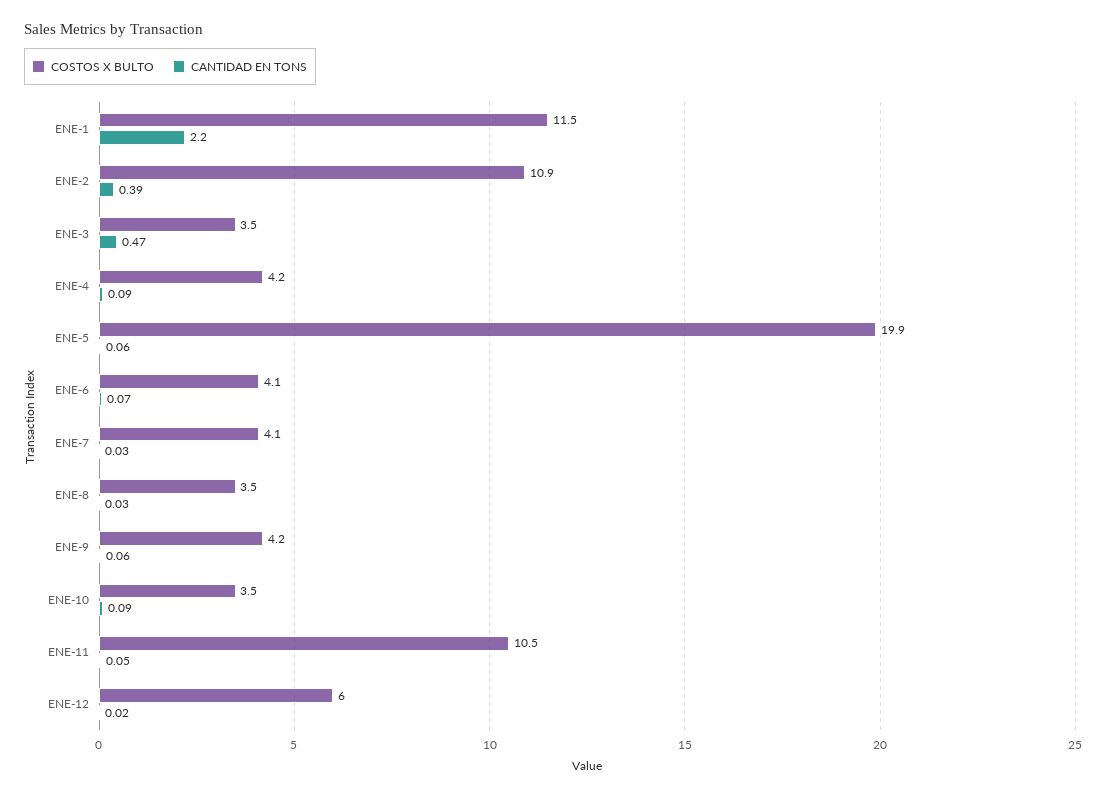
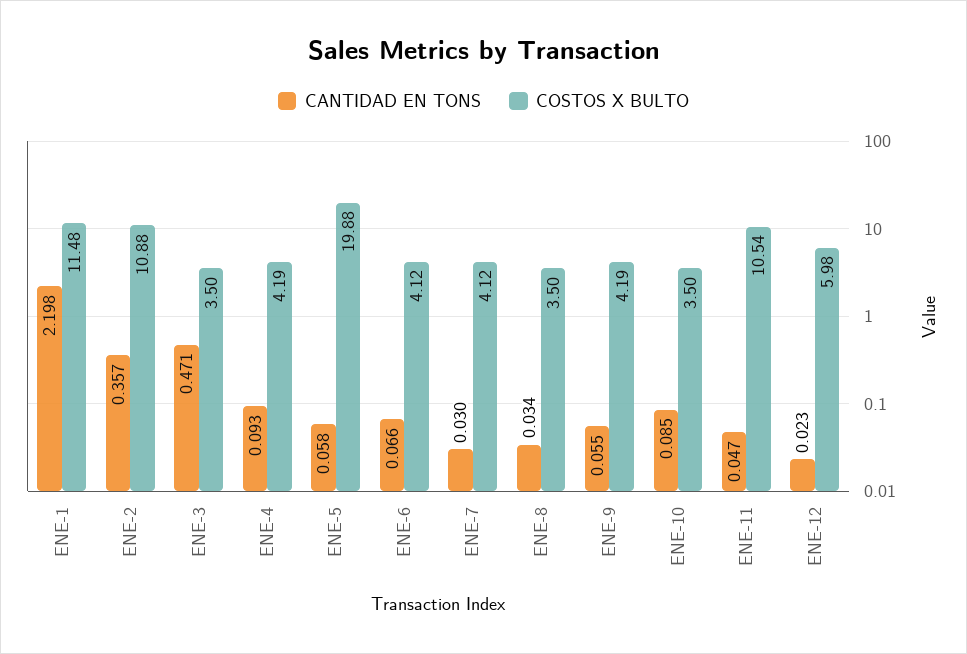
  {
    "COSTOS X BULTO": {
      "ENE-1": 11.48,
      "ENE-2": 10.88,
      "ENE-3": 3.5,
      "ENE-4": 4.19,
      "ENE-5": 19.88,
      "ENE-6": 4.12,
      "ENE-7": 4.12,
      "ENE-8": 3.5,
      "ENE-9": 4.19,
      "ENE-10": 3.5,
      "ENE-11": 10.54,
      "ENE-12": 5.98
    },
    "CANTIDAD EN TONS": {
      "ENE-1": 2.198,
-     "ENE-2": 0.39,
+     "ENE-2": 0.357,
      "ENE-3": 0.471,
      "ENE-4": 0.093,
      "ENE-5": 0.058,
      "ENE-6": 0.066,
      "ENE-7": 0.03,
      "ENE-8": 0.034,
      "ENE-9": 0.055,
      "ENE-10": 0.085,
      "ENE-11": 0.047,
      "ENE-12": 0.023
    }
  }

